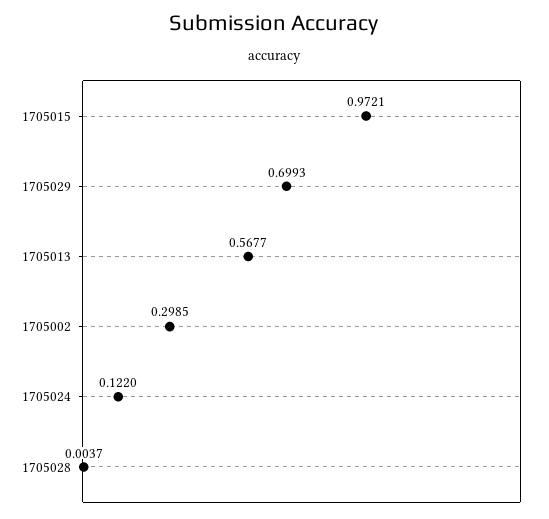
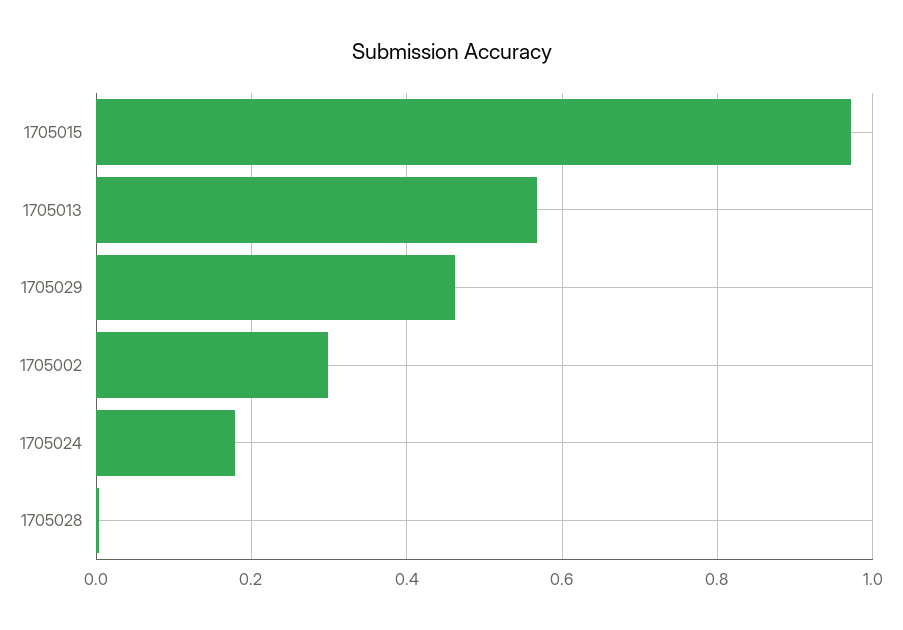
  {
    "1705015": 0.9721,
-   "1705029": 0.6993,
+   "1705029": 0.46,
    "1705013": 0.5677,
    "1705002": 0.2985,
-   "1705024": 0.122,
+   "1705024": 0.18,
    "1705028": 0.0037
  }

